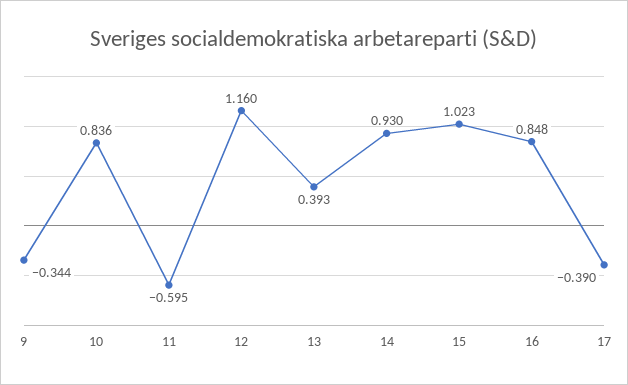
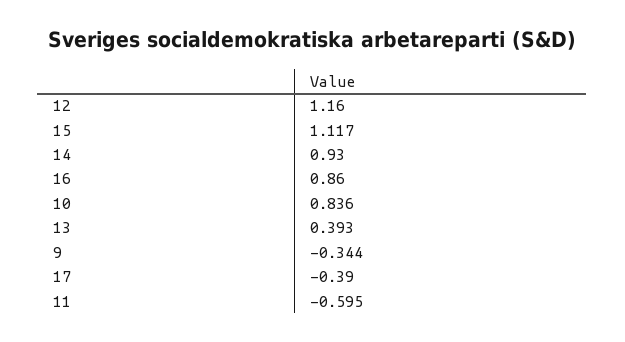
  {
    "9": -0.344,
    "10": 0.836,
    "11": -0.595,
    "12": 1.16,
    "13": 0.393,
    "14": 0.93,
-   "15": 1.023,
+   "15": 1.117,
-   "16": 0.848,
+   "16": 0.86,
    "17": -0.39
  }

